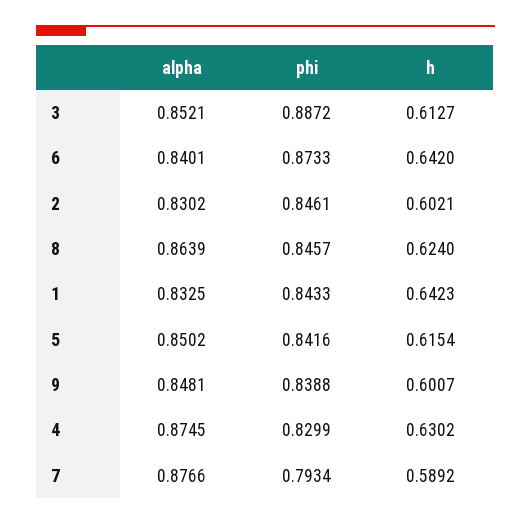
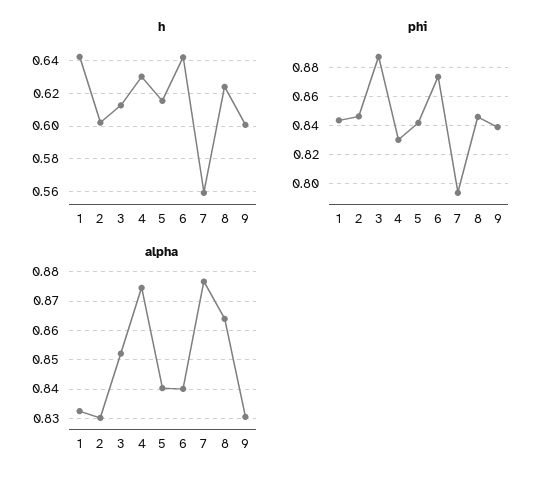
  {
    "alpha": {
      "3": 0.8521,
      "6": 0.8401,
      "2": 0.8302,
      "8": 0.8639,
      "1": 0.8325,
-     "5": 0.8502,
+     "5": 0.84,
-     "9": 0.8481,
+     "9": 0.83,
      "4": 0.8745,
      "7": 0.8766
    },
    "phi": {
      "3": 0.8872,
      "6": 0.8733,
      "2": 0.8461,
      "8": 0.8457,
      "1": 0.8433,
      "5": 0.8416,
      "9": 0.8388,
      "4": 0.8299,
      "7": 0.7934
    },
    "h": {
      "3": 0.6127,
      "6": 0.642,
      "2": 0.6021,
      "8": 0.624,
      "1": 0.6423,
      "5": 0.6154,
      "9": 0.6007,
      "4": 0.6302,
-     "7": 0.5892
+     "7": 0.56
    }
  }

